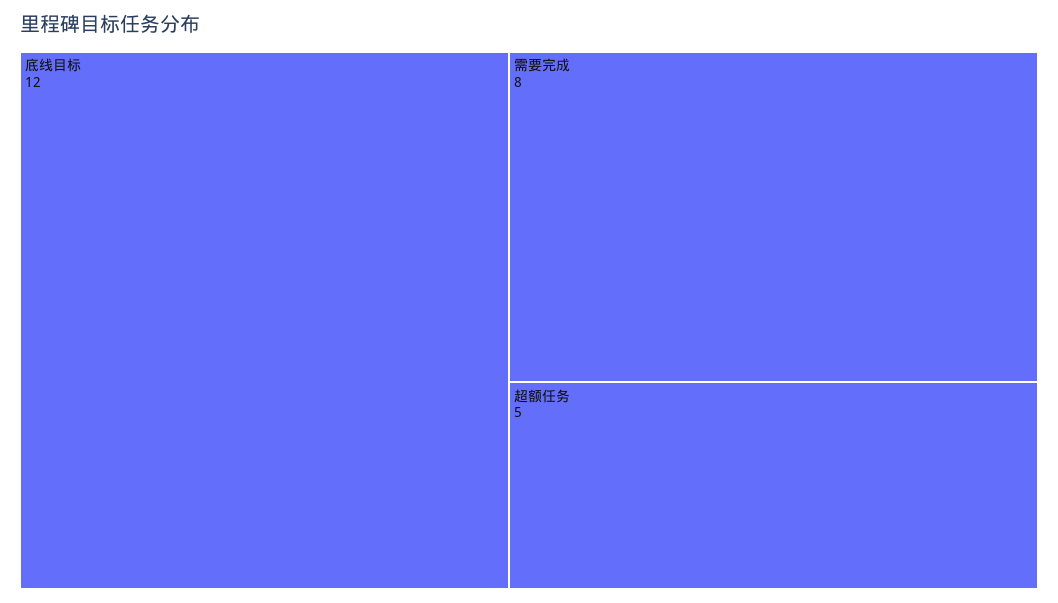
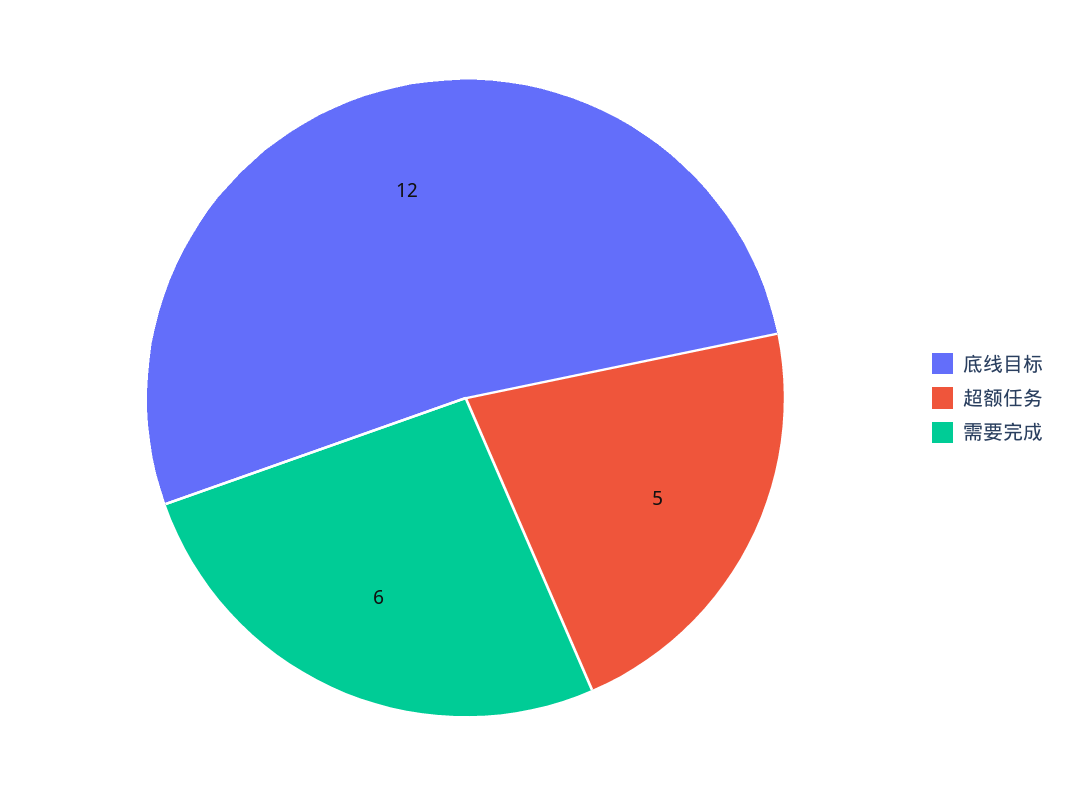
  {
    "底线目标": 12,
-   "需要完成": 8,
+   "需要完成": 6,
    "超额任务": 5
  }

